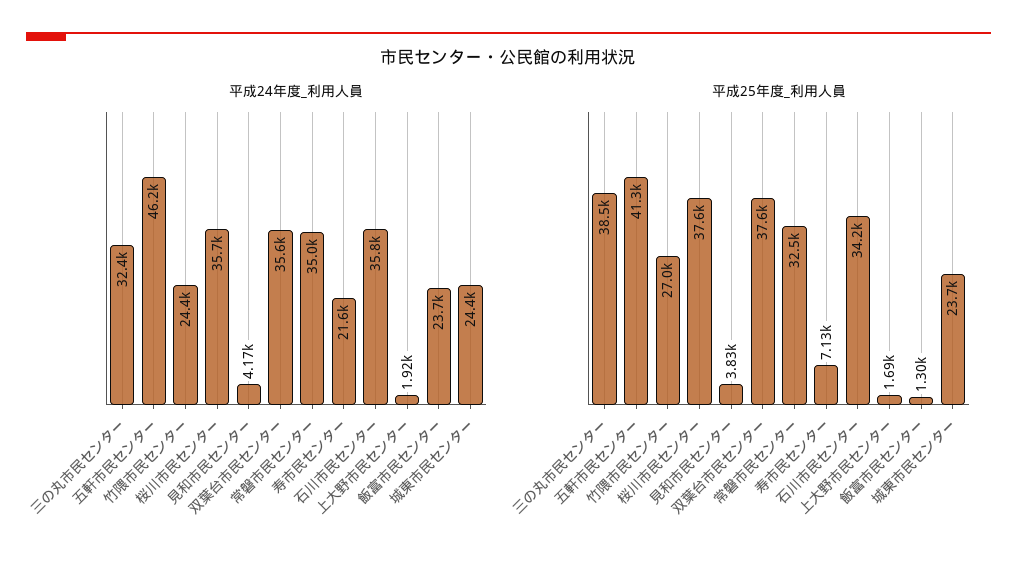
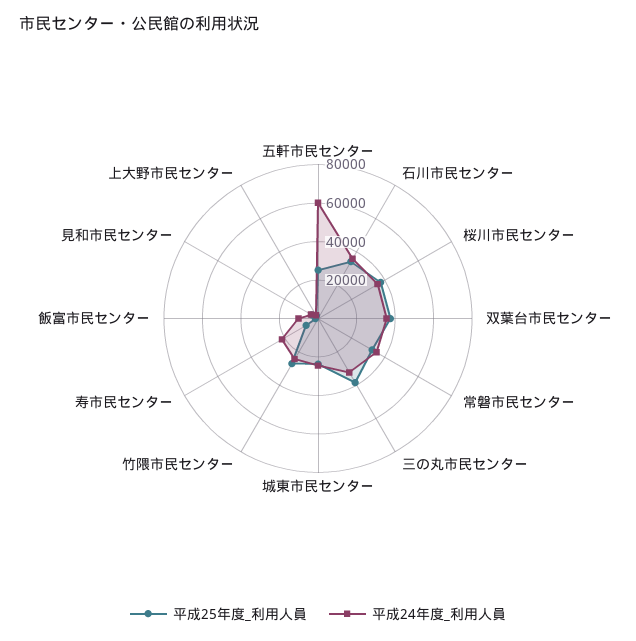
  {
    "平成24年度_利用人員": {
      "三の丸市民センター": 32400,
-     "五軒市民センター": 46200,
+     "五軒市民センター": 60000,
      "竹隈市民センター": 24400,
      "桜川市民センター": 35700,
      "見和市民センター": 4170,
      "双葉台市民センター": 35600,
      "常磐市民センター": 35000,
      "寿市民センター": 21600,
      "石川市民センター": 35800,
      "上大野市民センター": 1920,
-     "飯富市民センター": 23700,
+     "飯富市民センター": 10000,
      "城東市民センター": 24400
    },
    "平成25年度_利用人員": {
      "三の丸市民センター": 38500,
-     "五軒市民センター": 41300,
+     "五軒市民センター": 25000,
      "竹隈市民センター": 27000,
      "桜川市民センター": 37600,
      "見和市民センター": 3830,
      "双葉台市民センター": 37600,
      "常磐市民センター": 32500,
      "寿市民センター": 7130,
      "石川市民センター": 34200,
      "上大野市民センター": 1690,
      "飯富市民センター": 1300,
      "城東市民センター": 23700
    }
  }

